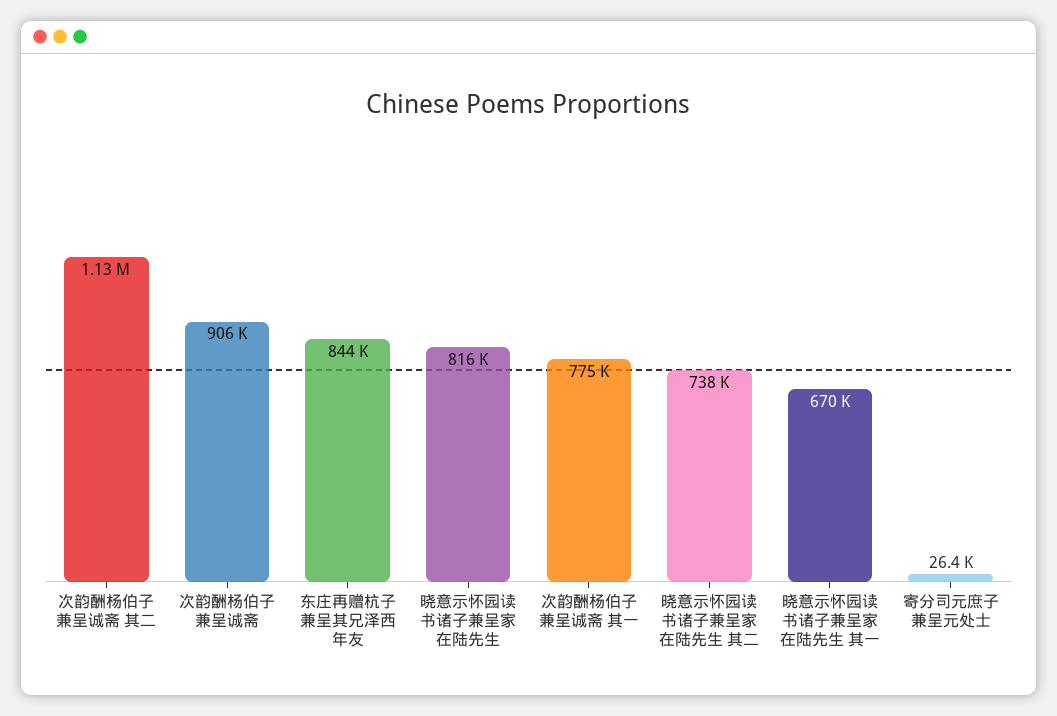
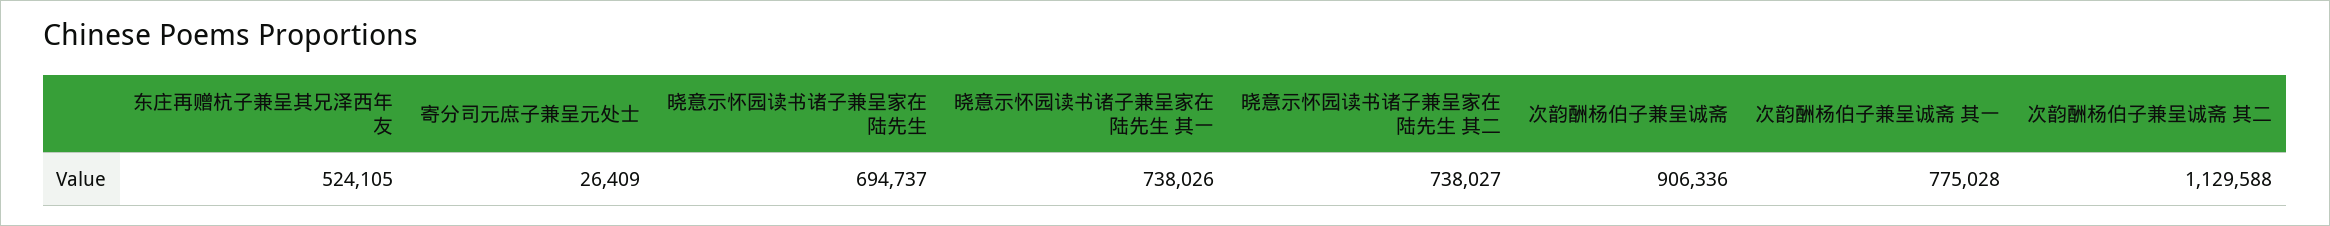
  {
    "次韵酬杨伯子兼呈诚斋 其二": 1129588,
    "次韵酬杨伯子兼呈诚斋": 906336,
-   "东庄再赠杭子兼呈其兄泽西年友": 844000,
+   "东庄再赠杭子兼呈其兄泽西年友": 524105,
-   "晓意示怀园读书诸子兼呈家在陆先生": 816000,
+   "晓意示怀园读书诸子兼呈家在陆先生": 694737,
    "次韵酬杨伯子兼呈诚斋 其一": 775028,
    "晓意示怀园读书诸子兼呈家在陆先生 其二": 738027,
-   "晓意示怀园读书诸子兼呈家在陆先生 其一": 670000,
+   "晓意示怀园读书诸子兼呈家在陆先生 其一": 738026,
    "寄分司元庶子兼呈元处士": 26409
  }

